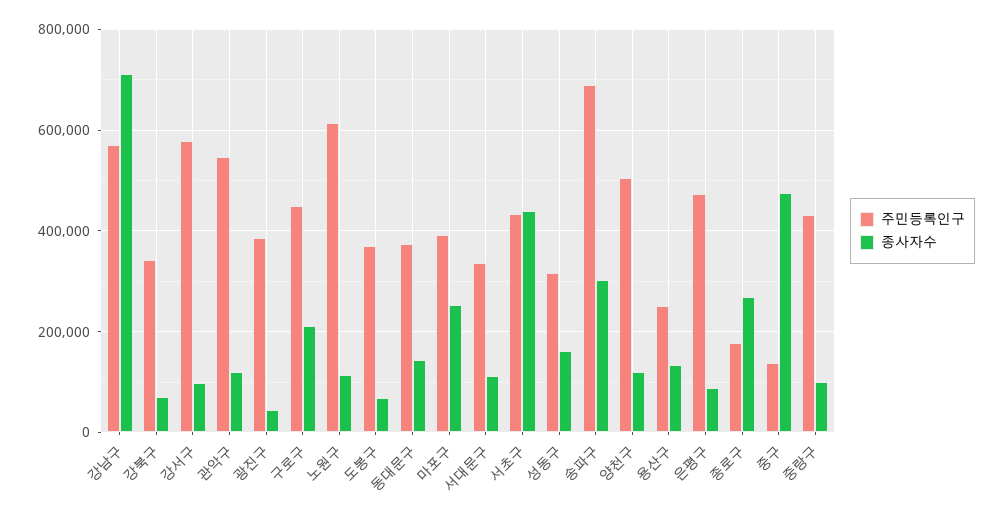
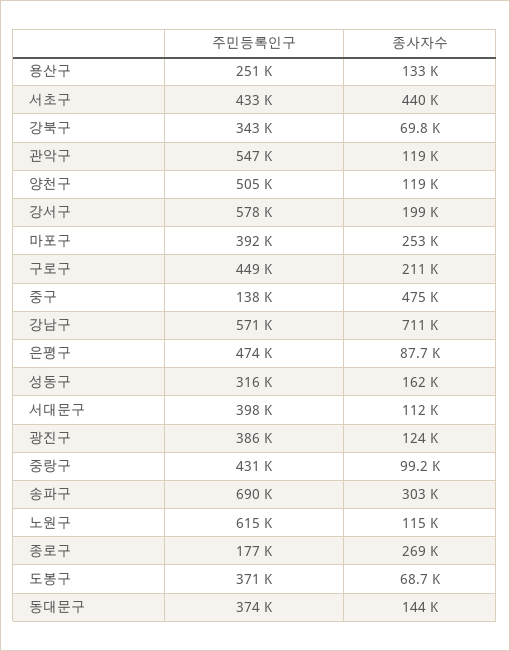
  {
    "주민등록인구": {
      "강남구": 571000,
      "강북구": 343000,
      "강서구": 578000,
      "관악구": 547000,
      "광진구": 386000,
      "구로구": 449000,
      "노원구": 615000,
      "도봉구": 371000,
      "동대문구": 374000,
      "마포구": 392000,
-     "서대문구": 340000,
+     "서대문구": 398000,
      "서초구": 433000,
      "성동구": 316000,
      "송파구": 690000,
      "양천구": 505000,
      "용산구": 251000,
      "은평구": 474000,
      "종로구": 177000,
      "중구": 138000,
      "중랑구": 431000
    },
    "종사자수": {
      "강남구": 711000,
      "강북구": 69800,
-     "강서구": 100000,
+     "강서구": 199000,
      "관악구": 119000,
-     "광진구": 40000,
+     "광진구": 124000,
      "구로구": 211000,
      "노원구": 115000,
      "도봉구": 68700,
      "동대문구": 144000,
      "마포구": 253000,
      "서대문구": 112000,
      "서초구": 440000,
      "성동구": 162000,
      "송파구": 303000,
      "양천구": 119000,
      "용산구": 133000,
      "은평구": 87700,
      "종로구": 269000,
      "중구": 475000,
      "중랑구": 99200
    }
  }

